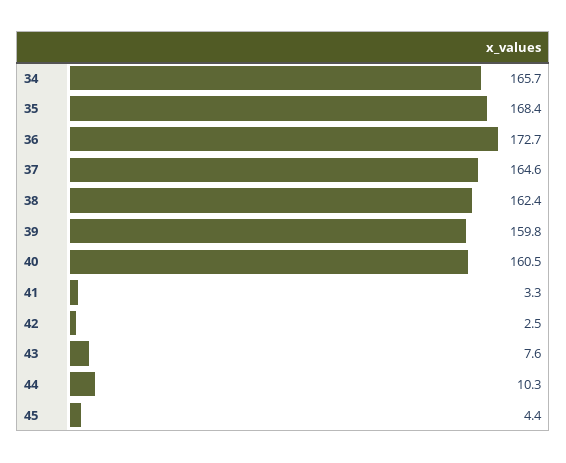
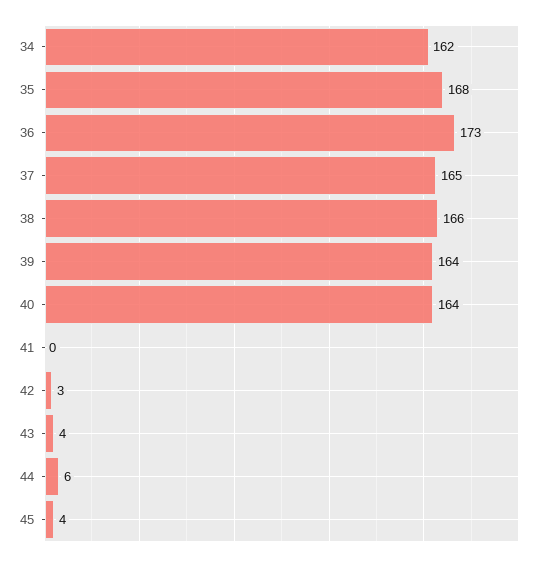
  {
-   "34": 165.7,
+   "34": 162,
    "35": 168.4,
    "36": 172.7,
    "37": 164.6,
-   "38": 162.4,
+   "38": 166,
-   "39": 159.8,
+   "39": 164,
-   "40": 160.5,
+   "40": 164,
-   "41": 3.3,
+   "41": 0,
    "42": 2.5,
-   "43": 7.6,
+   "43": 4,
-   "44": 10.3,
+   "44": 6,
    "45": 4.4
  }

